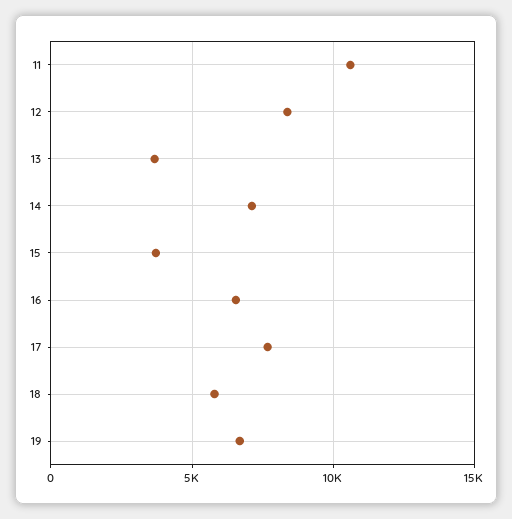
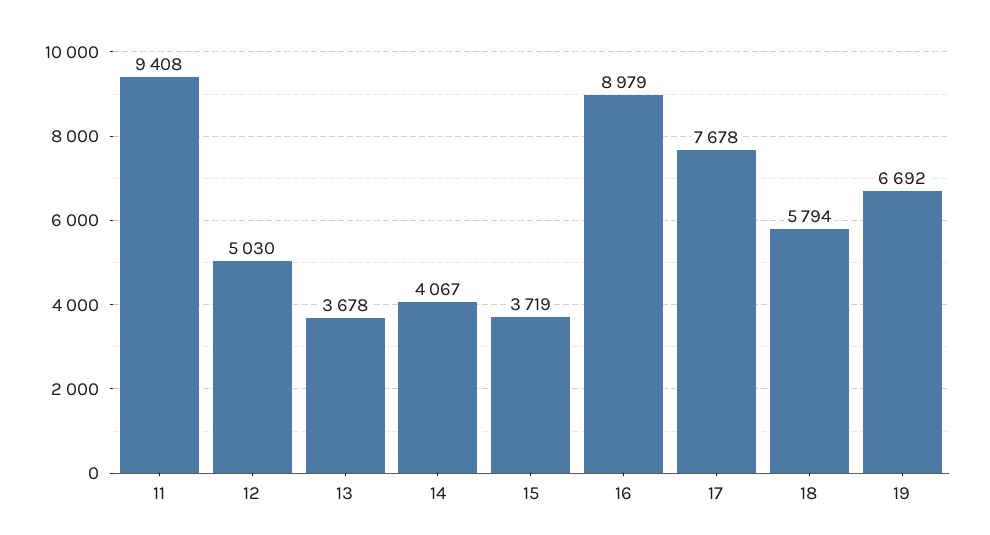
  {
-   "11": 10500,
+   "11": 9408,
-   "12": 8500,
+   "12": 5030,
    "13": 3678,
-   "14": 7000,
+   "14": 4067,
    "15": 3719,
-   "16": 6500,
+   "16": 8979,
    "17": 7678,
    "18": 5794,
    "19": 6692
  }

